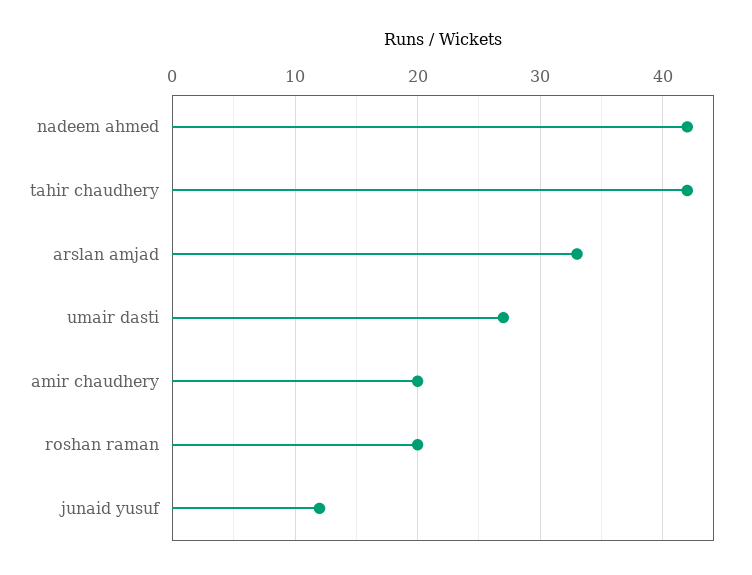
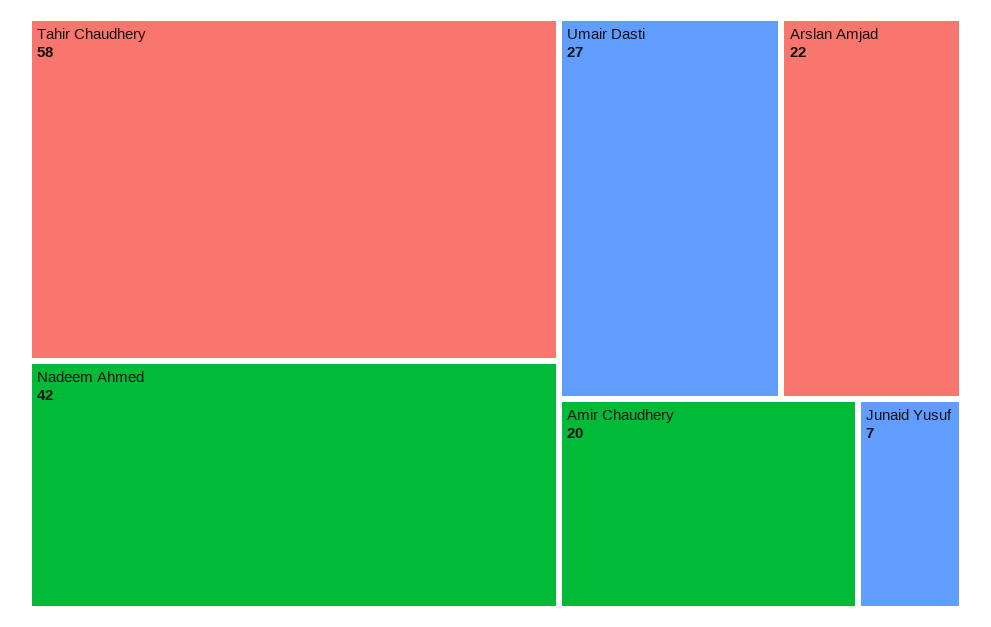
  {
    "nadeem ahmed": 42,
-   "tahir chaudhery": 42,
+   "tahir chaudhery": 58,
-   "arslan amjad": 33,
+   "arslan amjad": 22,
    "umair dasti": 27,
    "amir chaudhery": 20,
-   "roshan raman": 20,
-   "junaid yusuf": 12
+   "junaid yusuf": 7
  }

